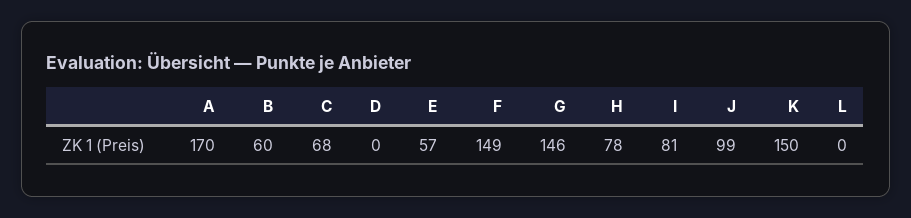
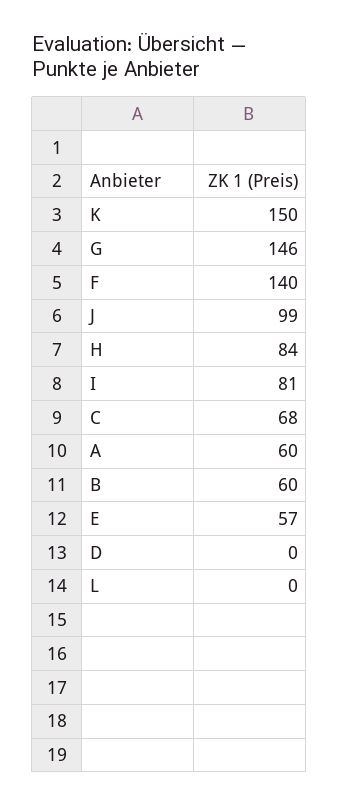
  {
-   "A": 170,
+   "A": 60,
    "B": 60,
    "C": 68,
    "D": 0,
    "E": 57,
-   "F": 149,
+   "F": 140,
    "G": 146,
-   "H": 78,
+   "H": 84,
    "I": 81,
    "J": 99,
    "K": 150,
    "L": 0
  }

